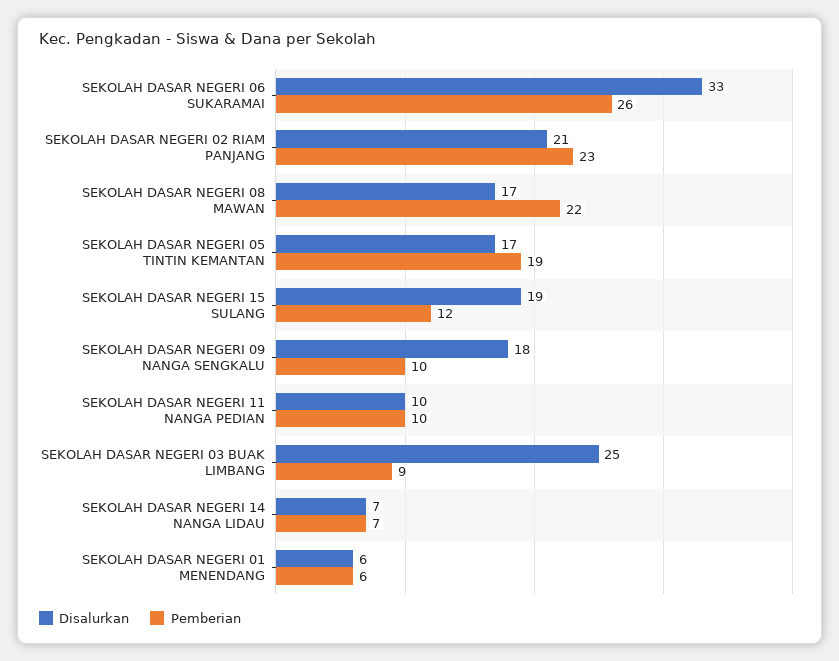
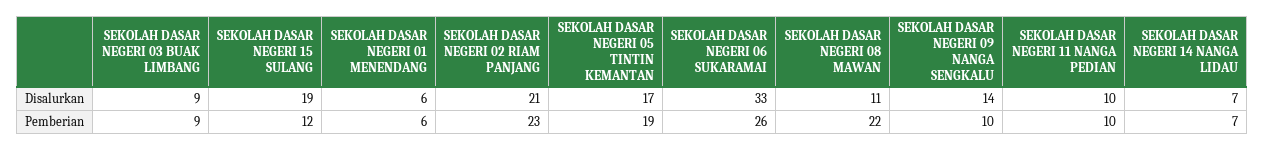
  {
    "Disalurkan": {
      "SEKOLAH DASAR NEGERI 06 SUKARAMAI": 33,
      "SEKOLAH DASAR NEGERI 02 RIAM PANJANG": 21,
-     "SEKOLAH DASAR NEGERI 08 MAWAN": 17,
+     "SEKOLAH DASAR NEGERI 08 MAWAN": 11,
      "SEKOLAH DASAR NEGERI 05 TINTIN KEMANTAN": 17,
      "SEKOLAH DASAR NEGERI 15 SULANG": 19,
-     "SEKOLAH DASAR NEGERI 09 NANGA SENGKALU": 18,
+     "SEKOLAH DASAR NEGERI 09 NANGA SENGKALU": 14,
      "SEKOLAH DASAR NEGERI 11 NANGA PEDIAN": 10,
-     "SEKOLAH DASAR NEGERI 03 BUAK LIMBANG": 25,
+     "SEKOLAH DASAR NEGERI 03 BUAK LIMBANG": 9,
      "SEKOLAH DASAR NEGERI 14 NANGA LIDAU": 7,
      "SEKOLAH DASAR NEGERI 01 MENENDANG": 6
    },
    "Pemberian": {
      "SEKOLAH DASAR NEGERI 06 SUKARAMAI": 26,
      "SEKOLAH DASAR NEGERI 02 RIAM PANJANG": 23,
      "SEKOLAH DASAR NEGERI 08 MAWAN": 22,
      "SEKOLAH DASAR NEGERI 05 TINTIN KEMANTAN": 19,
      "SEKOLAH DASAR NEGERI 15 SULANG": 12,
      "SEKOLAH DASAR NEGERI 09 NANGA SENGKALU": 10,
      "SEKOLAH DASAR NEGERI 11 NANGA PEDIAN": 10,
      "SEKOLAH DASAR NEGERI 03 BUAK LIMBANG": 9,
      "SEKOLAH DASAR NEGERI 14 NANGA LIDAU": 7,
      "SEKOLAH DASAR NEGERI 01 MENENDANG": 6
    }
  }

